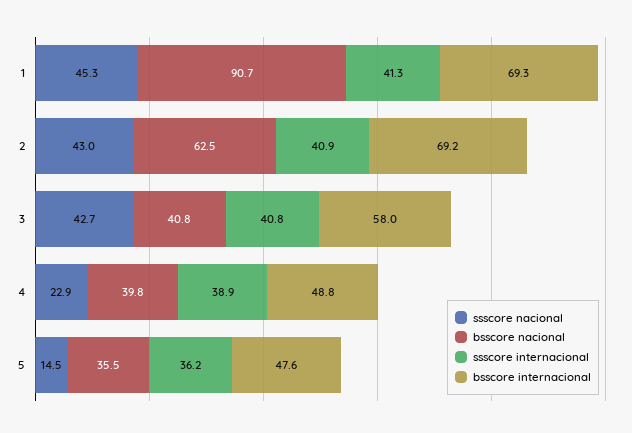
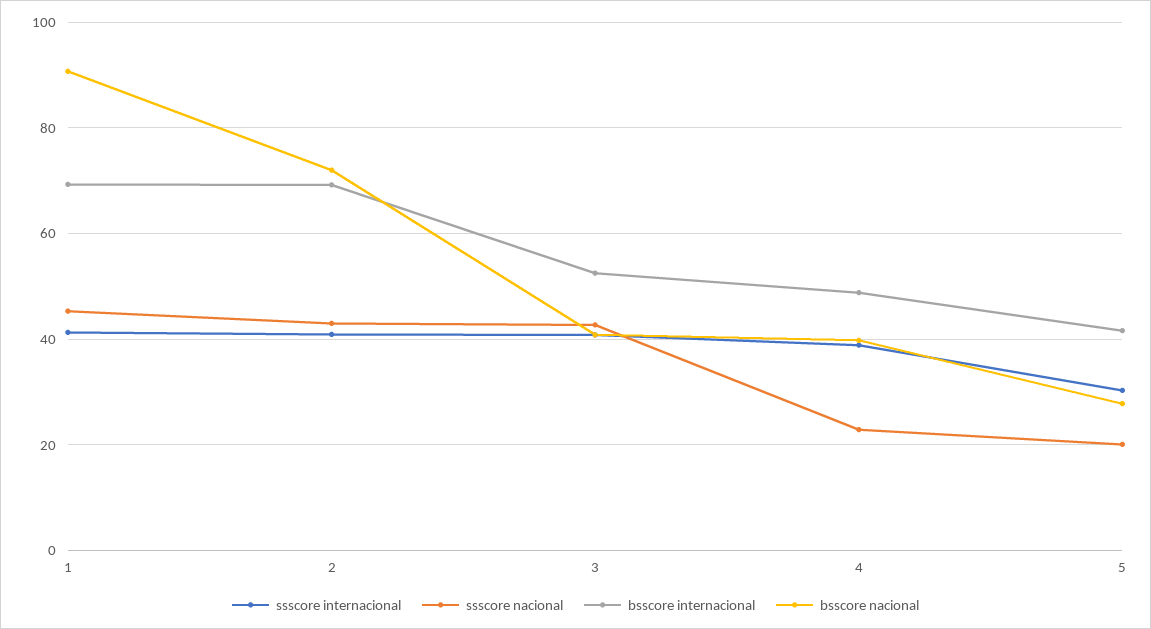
  {
    "ssscore nacional": {
      "1": 45.3,
      "2": 43,
      "3": 42.7,
      "4": 22.9,
-     "5": 14.5
+     "5": 20
    },
    "bsscore nacional": {
      "1": 90.7,
-     "2": 62.5,
+     "2": 72,
      "3": 40.8,
      "4": 39.8,
-     "5": 35.5
+     "5": 28
    },
    "ssscore internacional": {
      "1": 41.3,
      "2": 40.9,
      "3": 40.8,
      "4": 38.9,
-     "5": 36.2
+     "5": 30
    },
    "bsscore internacional": {
      "1": 69.3,
      "2": 69.2,
-     "3": 58,
+     "3": 52,
      "4": 48.8,
-     "5": 47.6
+     "5": 42
    }
  }

